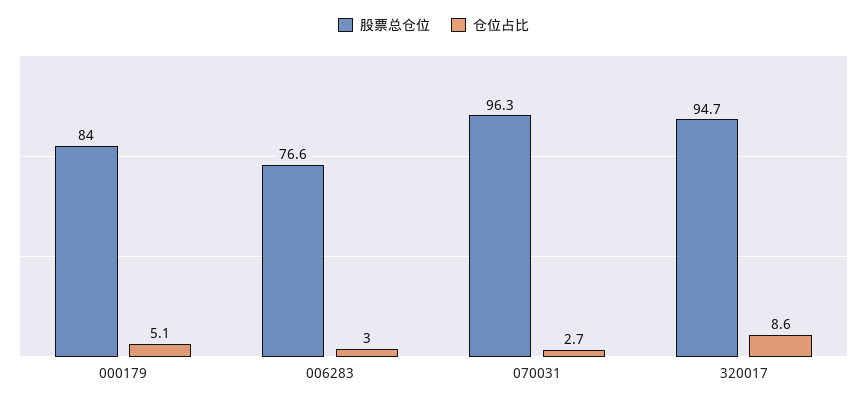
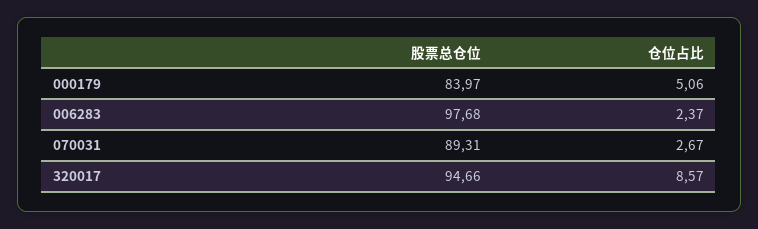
  {
    "股票总仓位": {
      "000179": 83.97,
-     "006283": 76.6,
+     "006283": 97.68,
-     "070031": 96.3,
+     "070031": 89.31,
      "320017": 94.66
    },
    "仓位占比": {
      "000179": 5.06,
-     "006283": 3,
+     "006283": 2.37,
      "070031": 2.67,
      "320017": 8.57
    }
  }

